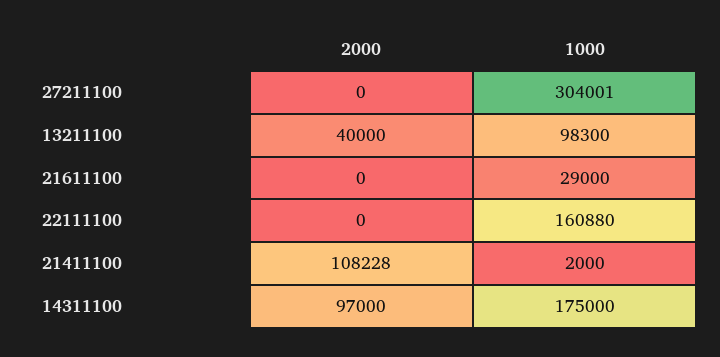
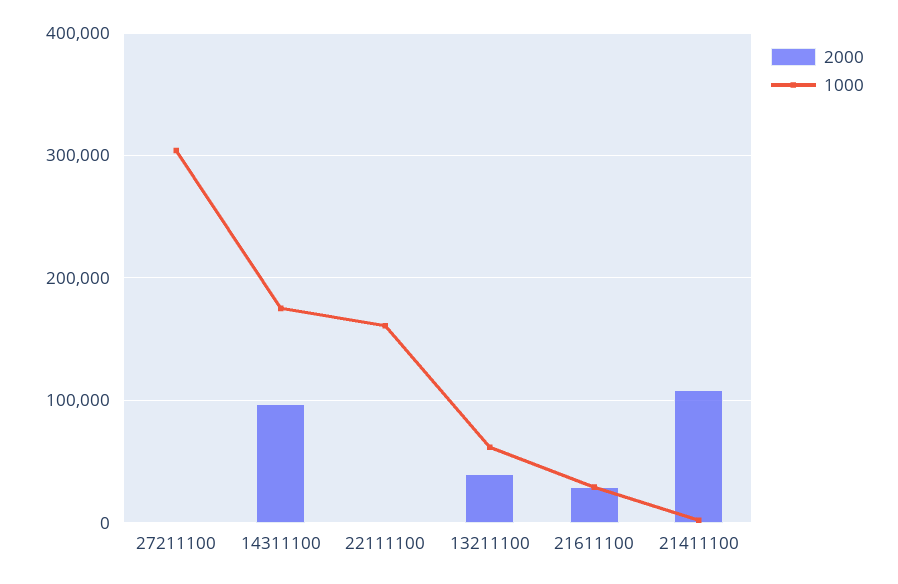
  {
    "2000": {
      "27211100": 0,
      "13211100": 40000,
-     "21611100": 0,
+     "21611100": 30000,
      "22111100": 0,
      "21411100": 108228,
      "14311100": 97000
    },
    "1000": {
      "27211100": 304001,
-     "13211100": 98300,
+     "13211100": 60000,
      "21611100": 29000,
      "22111100": 160880,
      "21411100": 2000,
      "14311100": 175000
    }
  }

